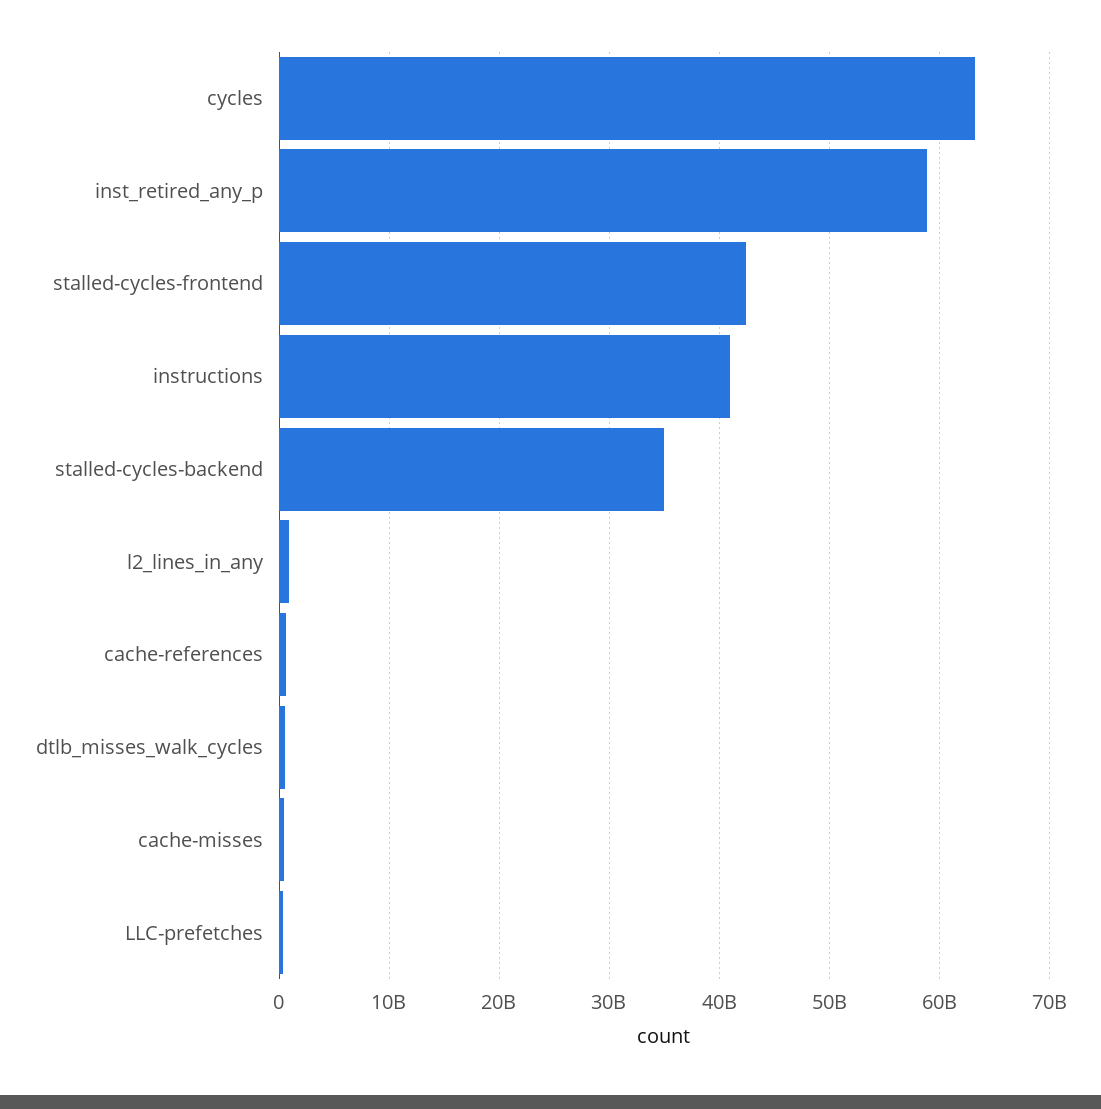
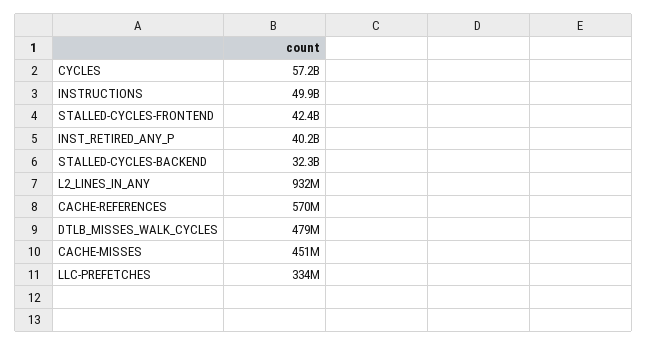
  {
-   "cycles": 63000000000,
+   "cycles": 57200000000,
-   "inst_retired_any_p": 59000000000,
+   "inst_retired_any_p": 40200000000,
    "stalled-cycles-frontend": 42400000000,
-   "instructions": 41000000000,
+   "instructions": 49900000000,
-   "stalled-cycles-backend": 35000000000,
+   "stalled-cycles-backend": 32300000000,
    "l2_lines_in_any": 932000000,
    "cache-references": 570000000,
    "dtlb_misses_walk_cycles": 479000000,
    "cache-misses": 451000000,
    "LLC-prefetches": 334000000
  }

